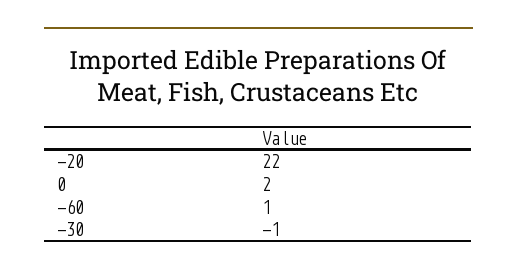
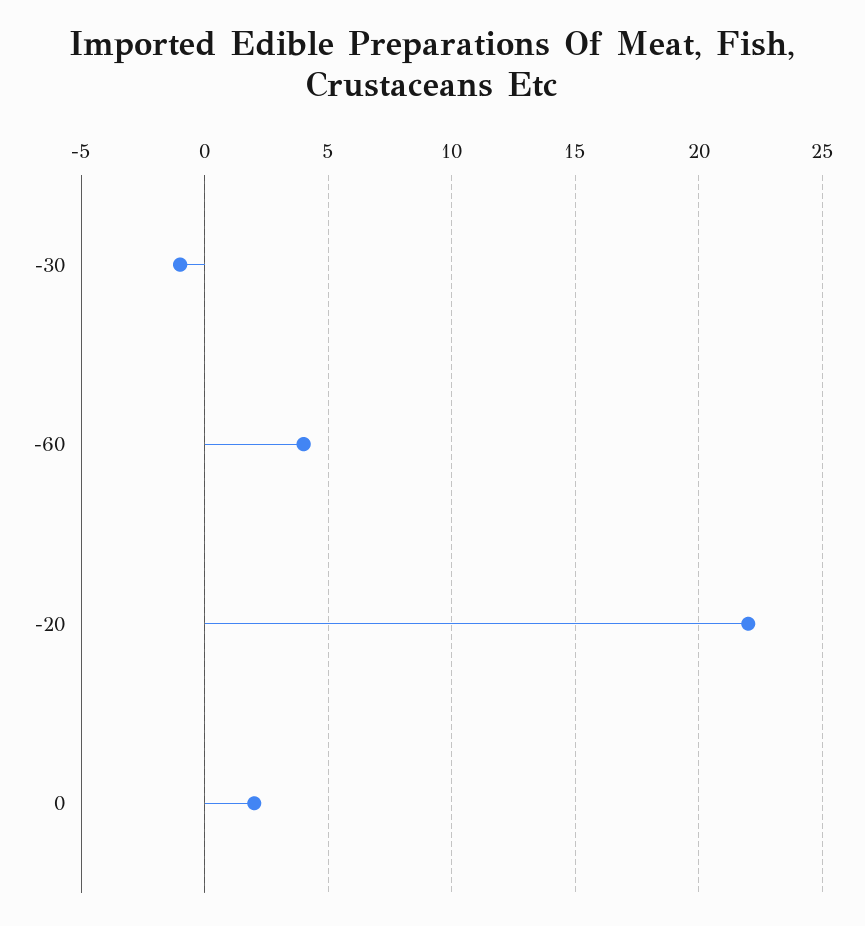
  {
    "-20": 22,
    "0": 2,
-   "-60": 1,
+   "-60": 4,
    "-30": -1
  }

